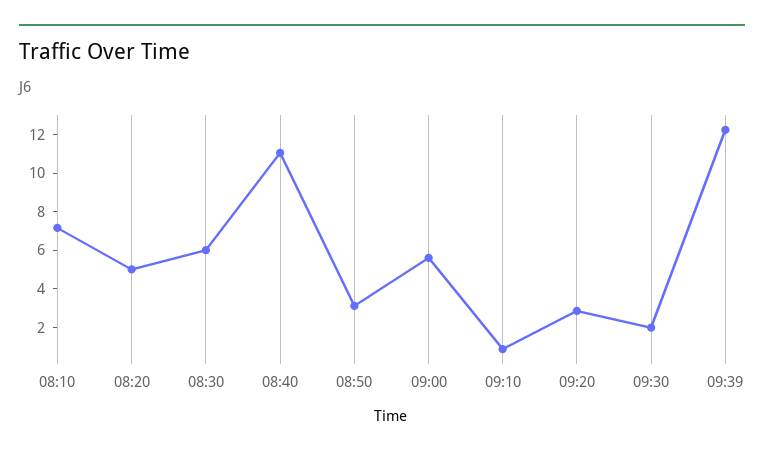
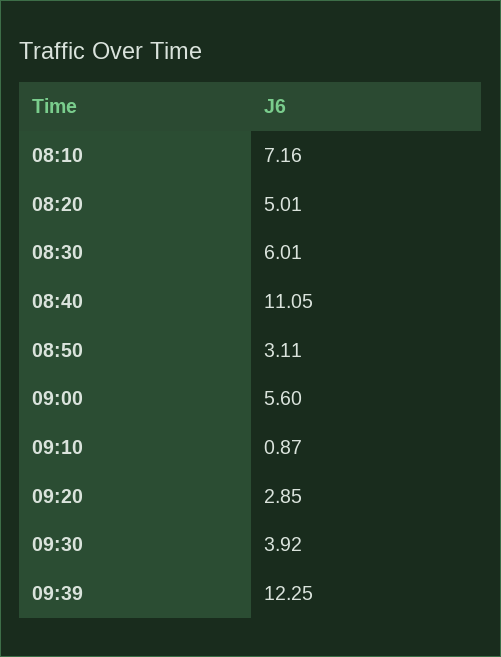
  {
    "08:10": 7.16,
    "08:20": 5.01,
    "08:30": 6.01,
    "08:40": 11.05,
    "08:50": 3.11,
    "09:00": 5.6,
    "09:10": 0.87,
    "09:20": 2.85,
-   "09:30": 2,
+   "09:30": 3.92,
    "09:39": 12.25
  }

